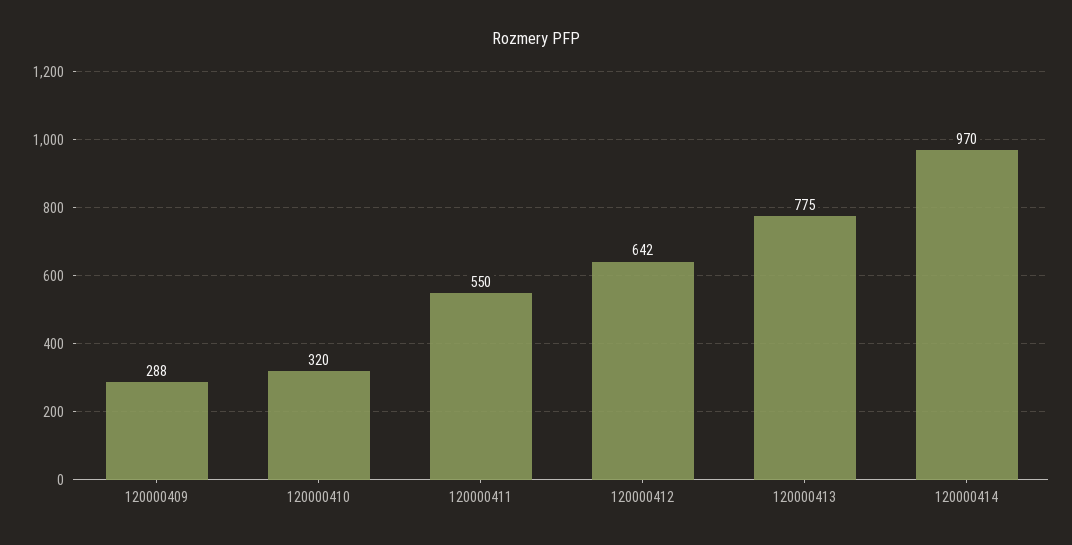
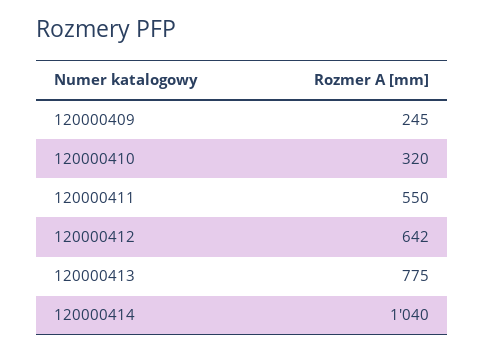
  {
-   "120000409": 288,
+   "120000409": 245,
    "120000410": 320,
    "120000411": 550,
    "120000412": 642,
    "120000413": 775,
-   "120000414": 970
+   "120000414": 1040
  }

